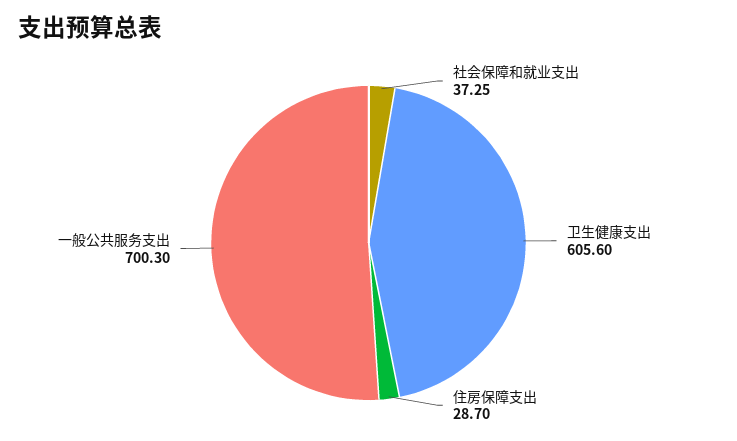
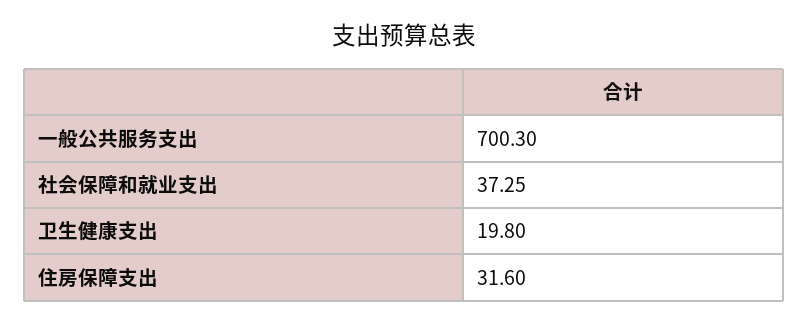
  {
    "社会保障和就业支出": 37.25,
-   "卫生健康支出": 605.6,
+   "卫生健康支出": 19.8,
-   "住房保障支出": 28.7,
+   "住房保障支出": 31.6,
    "一般公共服务支出": 700.3
  }

